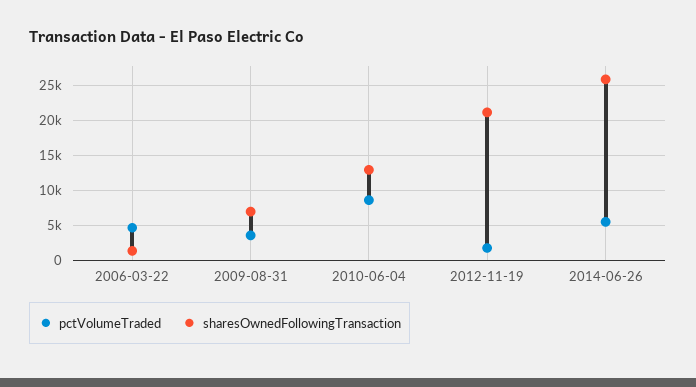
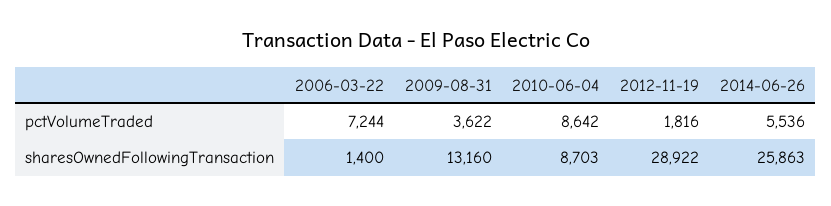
  {
    "pctVolumeTraded": {
-     "2006-03-22": 5000,
+     "2006-03-22": 7244,
      "2009-08-31": 3622,
      "2010-06-04": 8642,
      "2012-11-19": 1816,
      "2014-06-26": 5536
    },
    "sharesOwnedFollowingTransaction": {
      "2006-03-22": 1400,
-     "2009-08-31": 7000,
+     "2009-08-31": 13160,
-     "2010-06-04": 13000,
+     "2010-06-04": 8703,
-     "2012-11-19": 21000,
+     "2012-11-19": 28922,
      "2014-06-26": 25863
    }
  }

